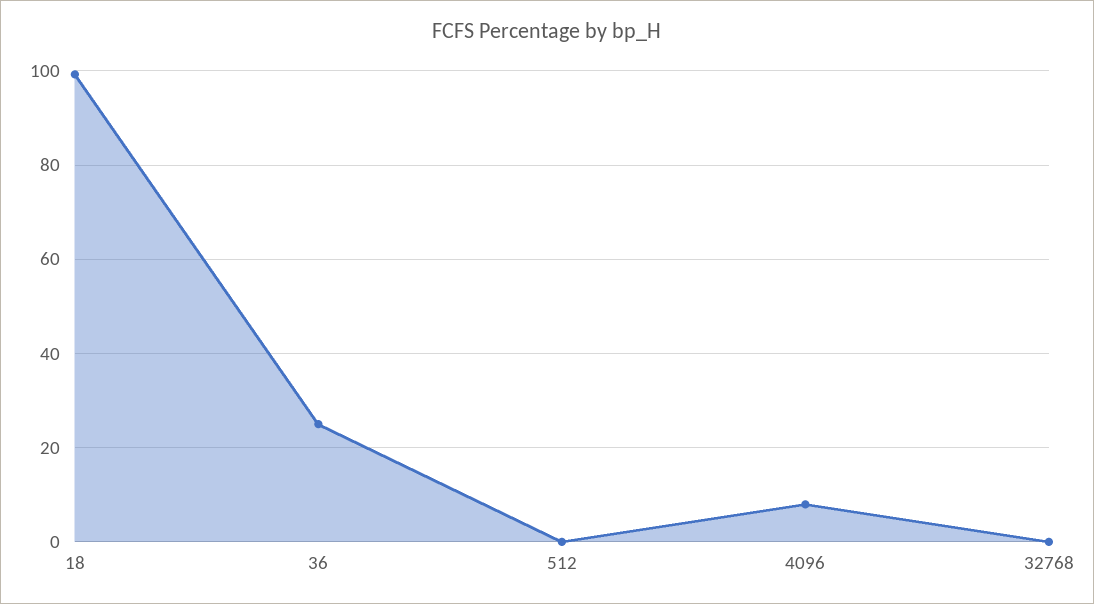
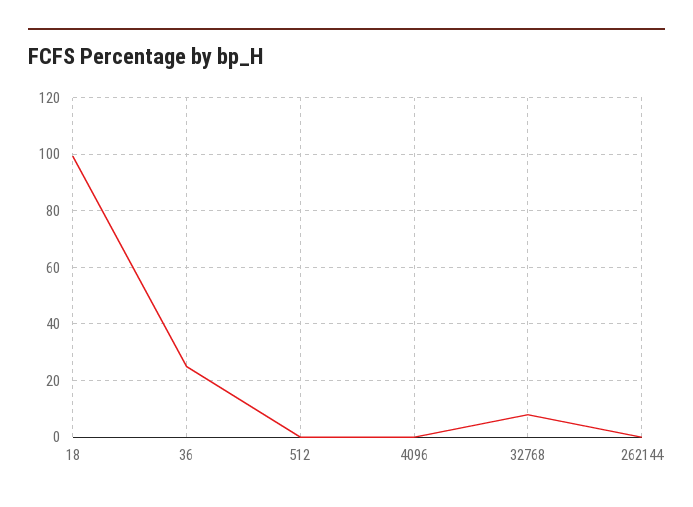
  {
    "18": 100,
    "36": 26,
    "512": 0,
-   "4096": 8,
+   "4096": 0,
-   "32768": 0
+   "32768": 7.5,
+   "262144": 0
  }

